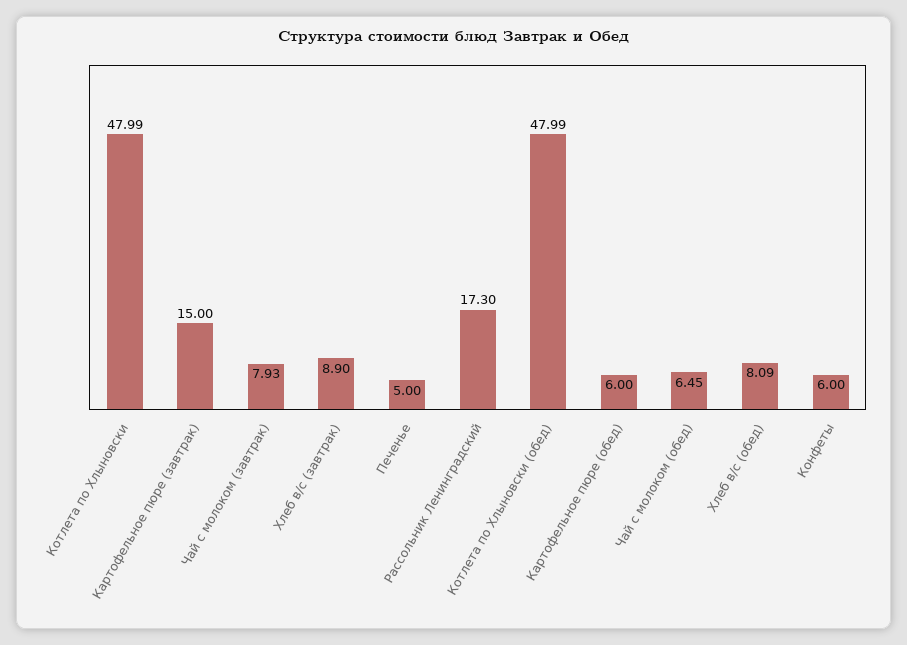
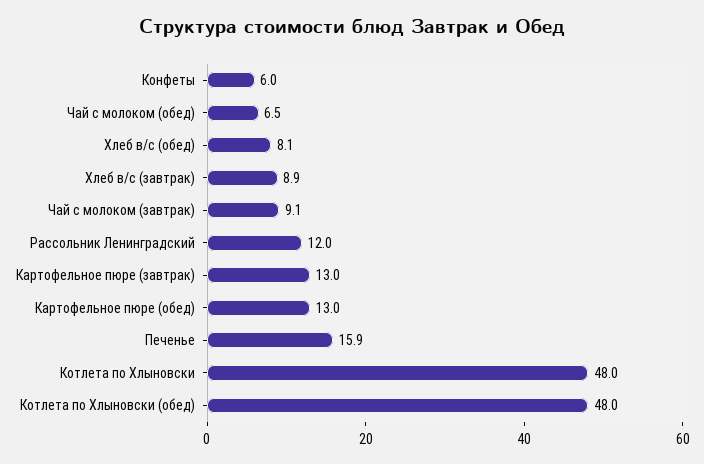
  {
    "Котлета по Хлыновски": 47.99,
-   "Картофельное пюре (завтрак)": 15,
+   "Картофельное пюре (завтрак)": 13,
-   "Чай с молоком (завтрак)": 7.93,
+   "Чай с молоком (завтрак)": 9.1,
    "Хлеб в/с (завтрак)": 8.9,
-   "Печенье": 5,
+   "Печенье": 15.9,
-   "Рассольник Ленинградский": 17.3,
+   "Рассольник Ленинградский": 12,
    "Котлета по Хлыновски (обед)": 47.99,
-   "Картофельное пюре (обед)": 6,
+   "Картофельное пюре (обед)": 13,
    "Чай с молоком (обед)": 6.45,
    "Хлеб в/с (обед)": 8.09,
    "Конфеты": 6
  }

